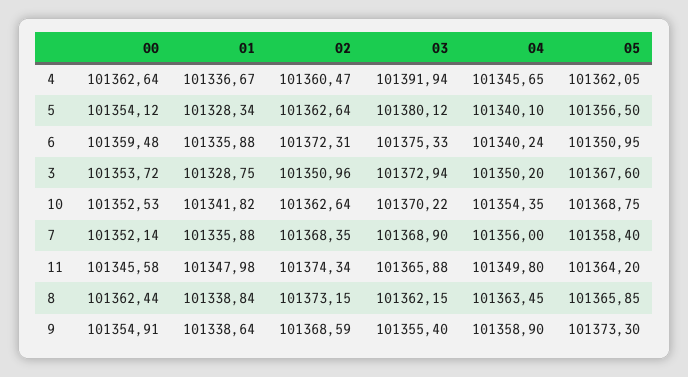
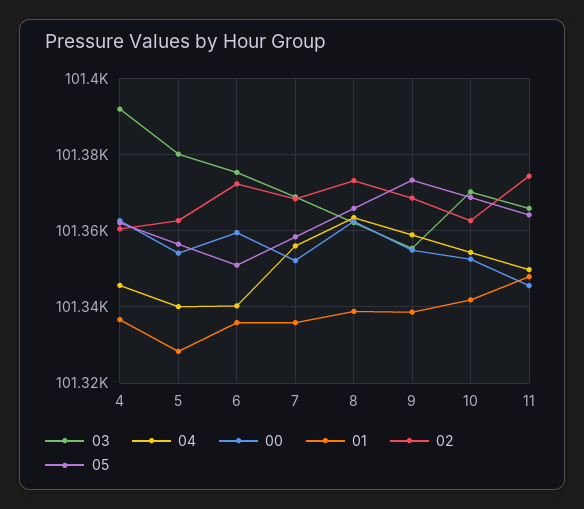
  {
    "00": {
      "4": 101362.64,
      "5": 101354.12,
      "6": 101359.48,
-     "3": 101353.72,
      "10": 101352.53,
      "7": 101352.14,
      "11": 101345.58,
      "8": 101362.44,
      "9": 101354.91
    },
    "01": {
      "4": 101336.67,
      "5": 101328.34,
      "6": 101335.88,
-     "3": 101328.75,
      "10": 101341.82,
      "7": 101335.88,
      "11": 101347.98,
      "8": 101338.84,
      "9": 101338.64
    },
    "02": {
      "4": 101360.47,
      "5": 101362.64,
      "6": 101372.31,
-     "3": 101350.96,
      "10": 101362.64,
      "7": 101368.35,
      "11": 101374.34,
      "8": 101373.15,
      "9": 101368.59
    },
    "03": {
      "4": 101391.94,
      "5": 101380.12,
      "6": 101375.33,
-     "3": 101372.94,
      "10": 101370.22,
      "7": 101368.9,
      "11": 101365.88,
      "8": 101362.15,
      "9": 101355.4
    },
    "04": {
      "4": 101345.65,
      "5": 101340.1,
      "6": 101340.24,
-     "3": 101350.2,
      "10": 101354.35,
      "7": 101356,
      "11": 101349.8,
      "8": 101363.45,
      "9": 101358.9
    },
    "05": {
      "4": 101362.05,
      "5": 101356.5,
      "6": 101350.95,
-     "3": 101367.6,
      "10": 101368.75,
      "7": 101358.4,
      "11": 101364.2,
      "8": 101365.85,
      "9": 101373.3
    }
  }

